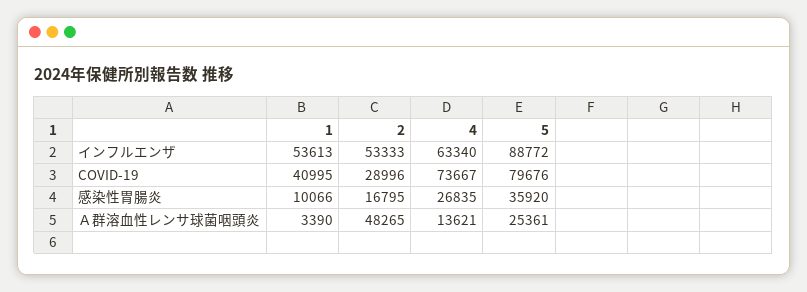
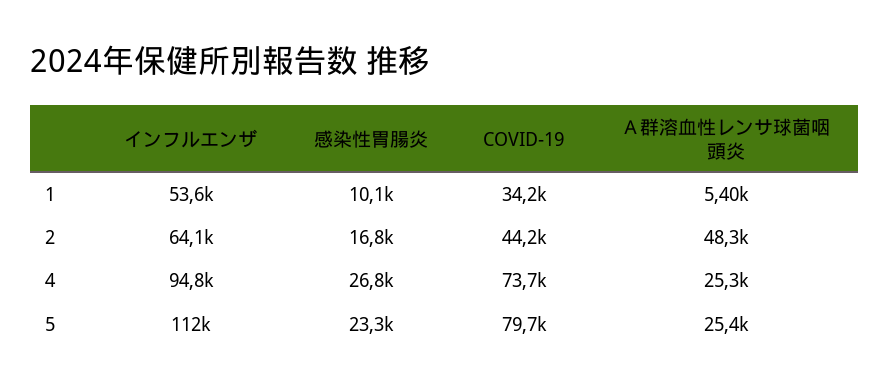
  {
    "1": {
      "インフルエンザ": 53613,
-     "COVID-19": 40995,
+     "COVID-19": 34200,
      "感染性胃腸炎": 10066,
-     "Ａ群溶血性レンサ球菌咽頭炎": 3390
+     "Ａ群溶血性レンサ球菌咽頭炎": 5400
    },
    "2": {
-     "インフルエンザ": 53333,
+     "インフルエンザ": 64100,
-     "COVID-19": 28996,
+     "COVID-19": 44200,
      "感染性胃腸炎": 16795,
      "Ａ群溶血性レンサ球菌咽頭炎": 48265
    },
    "4": {
-     "インフルエンザ": 63340,
+     "インフルエンザ": 94800,
      "COVID-19": 73667,
      "感染性胃腸炎": 26835,
-     "Ａ群溶血性レンサ球菌咽頭炎": 13621
+     "Ａ群溶血性レンサ球菌咽頭炎": 25300
    },
    "5": {
-     "インフルエンザ": 88772,
+     "インフルエンザ": 112000,
      "COVID-19": 79676,
-     "感染性胃腸炎": 35920,
+     "感染性胃腸炎": 23300,
      "Ａ群溶血性レンサ球菌咽頭炎": 25361
    }
  }

